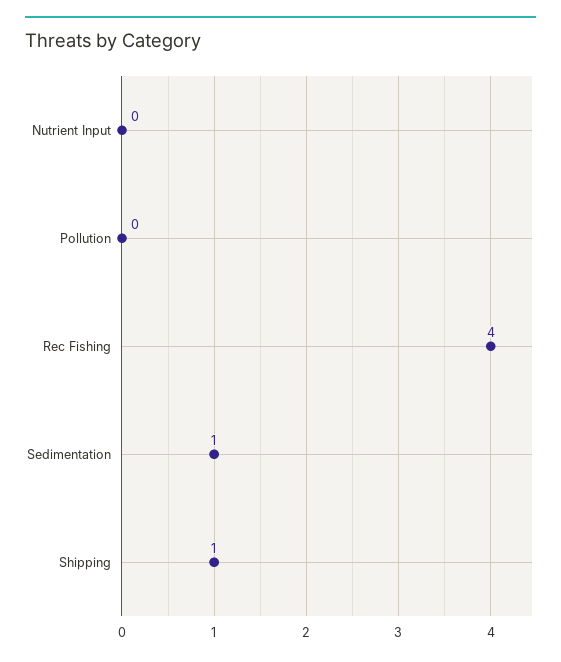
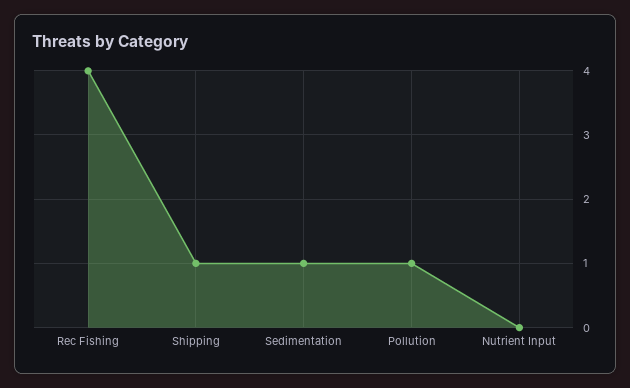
  {
    "Nutrient Input": 0,
-   "Pollution": 0,
+   "Pollution": 1,
    "Rec Fishing": 4,
    "Sedimentation": 1,
    "Shipping": 1
  }

